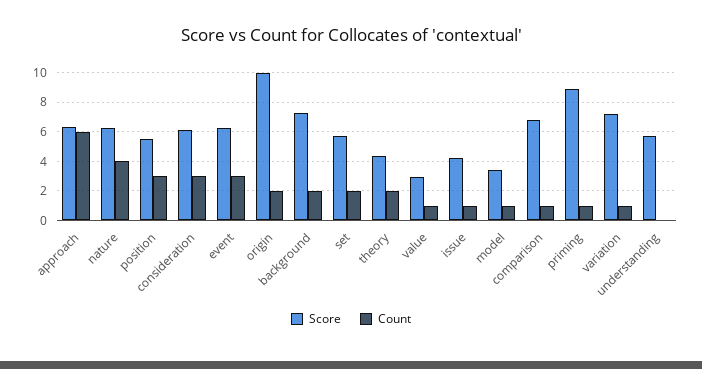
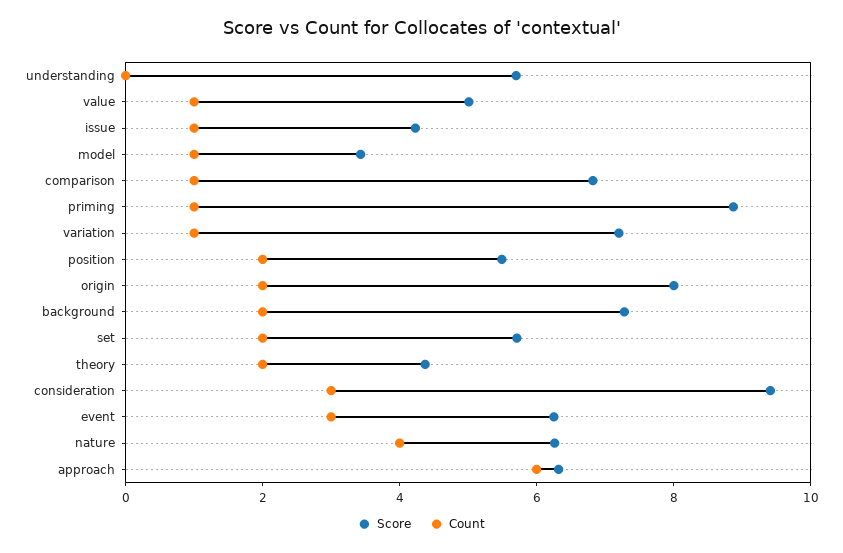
  {
    "Score": {
      "approach": 6.5,
      "nature": 6.5,
      "position": 5.5,
-     "consideration": 6,
+     "consideration": 9.5,
      "event": 6.5,
-     "origin": 10,
+     "origin": 8,
      "background": 7.5,
      "set": 5.5,
      "theory": 4.5,
-     "value": 3,
+     "value": 5,
      "issue": 4,
      "model": 3.5,
      "comparison": 7,
      "priming": 9,
      "variation": 7,
      "understanding": 5.5
    },
    "Count": {
      "approach": 6,
      "nature": 4,
-     "position": 3,
+     "position": 2,
      "consideration": 3,
      "event": 3,
      "origin": 2,
      "background": 2,
      "set": 2,
      "theory": 2,
      "value": 1,
      "issue": 1,
      "model": 1,
      "comparison": 1,
      "priming": 1,
      "variation": 1,
      "understanding": 0
    }
  }

